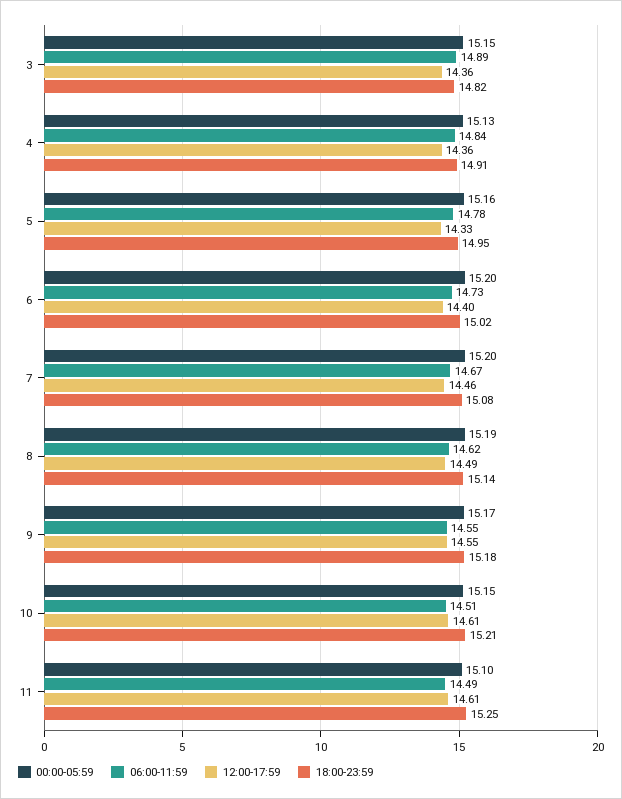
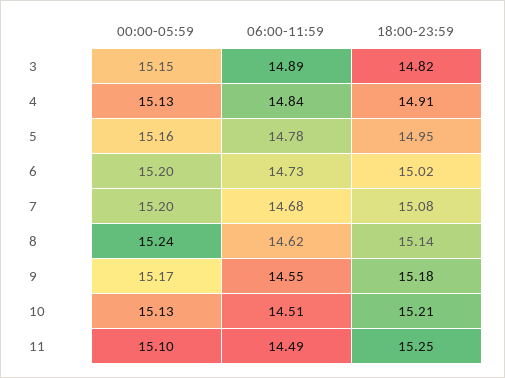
  {
    "00:00-05:59": {
      "3": 15.15,
      "4": 15.13,
      "5": 15.16,
      "6": 15.2,
      "7": 15.2,
-     "8": 15.19,
+     "8": 15.24,
      "9": 15.17,
-     "10": 15.15,
+     "10": 15.13,
      "11": 15.1
    },
    "06:00-11:59": {
      "3": 14.89,
      "4": 14.84,
      "5": 14.78,
      "6": 14.73,
-     "7": 14.67,
+     "7": 14.68,
      "8": 14.62,
      "9": 14.55,
      "10": 14.51,
      "11": 14.49
    },
-   "12:00-17:59": {
-     "3": 14.36,
-     "4": 14.36,
-     "5": 14.33,
-     "6": 14.4,
-     "7": 14.46,
-     "8": 14.49,
-     "9": 14.55,
-     "10": 14.61,
-     "11": 14.61
-   },
    "18:00-23:59": {
      "3": 14.82,
      "4": 14.91,
      "5": 14.95,
      "6": 15.02,
      "7": 15.08,
      "8": 15.14,
      "9": 15.18,
      "10": 15.21,
      "11": 15.25
    }
  }

